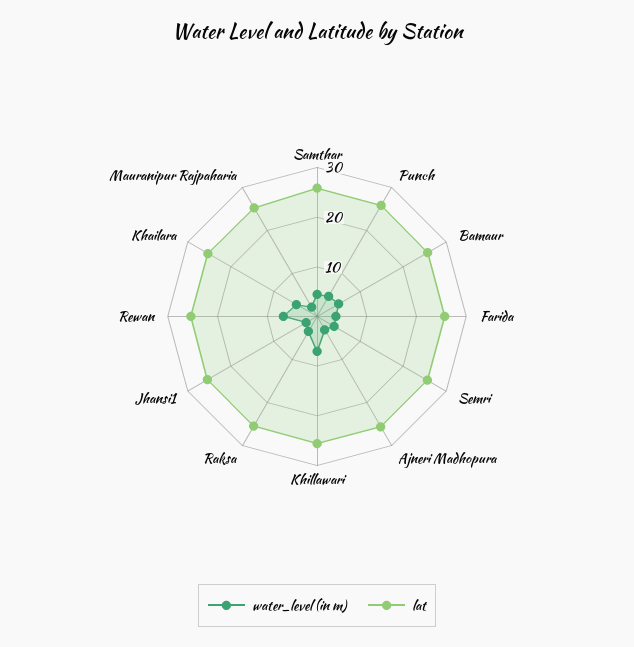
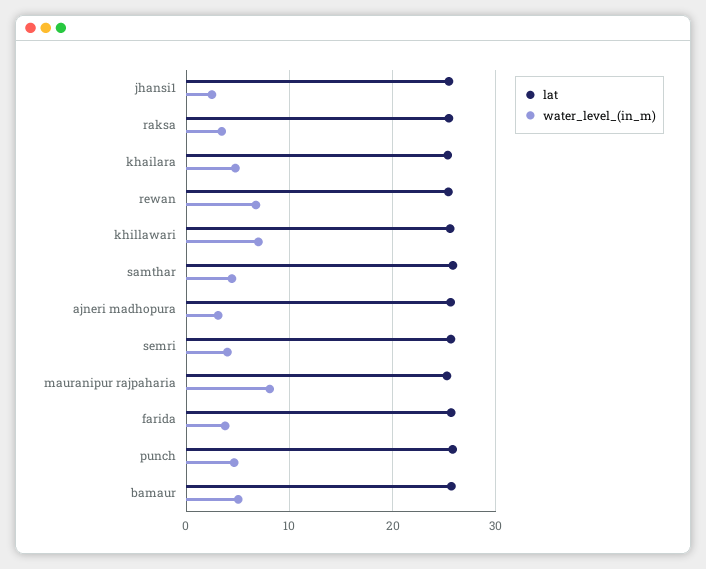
  {
    "water_level (in m)": {
      "Samthar": 4,
      "Punch": 5,
      "Bamaur": 5,
      "Farida": 4,
      "Semri": 4,
      "Ajneri Madhopura": 3,
      "Khillawari": 7,
      "Raksa": 3,
      "Jhansi1": 3,
      "Rewan": 7,
      "Khailara": 5,
-     "Mauranipur Rajpaharia": 2
+     "Mauranipur Rajpaharia": 8
    },
    "lat": {
      "Samthar": 26,
      "Punch": 26,
      "Bamaur": 26,
      "Farida": 26,
      "Semri": 26,
      "Ajneri Madhopura": 26,
      "Khillawari": 26,
      "Raksa": 25,
      "Jhansi1": 25,
      "Rewan": 25,
      "Khailara": 25,
      "Mauranipur Rajpaharia": 25
    }
  }

